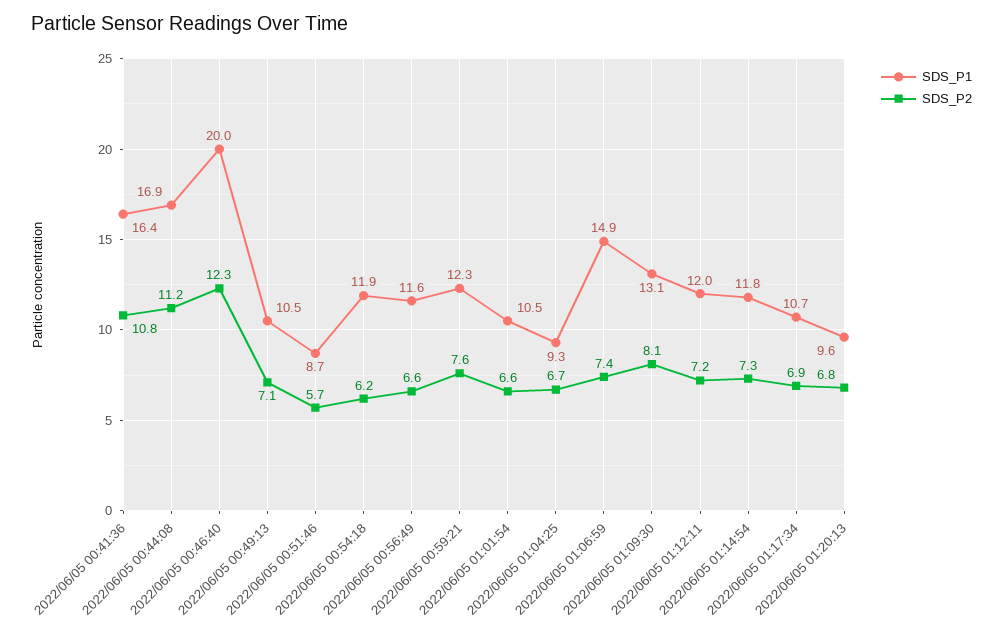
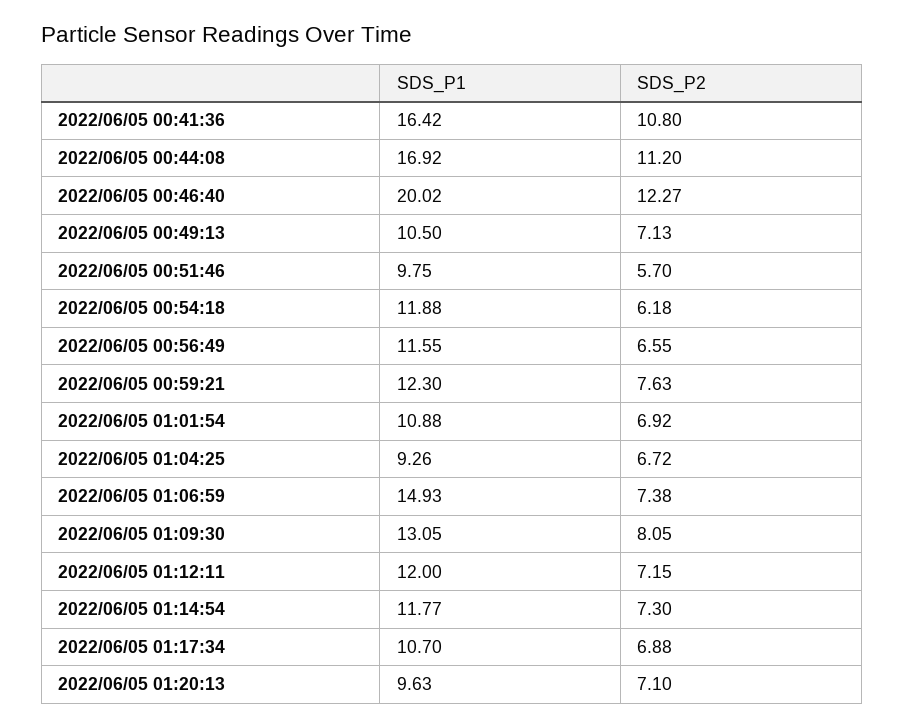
  {
    "SDS_P1": {
      "2022/06/05 00:41:36": 16.42,
      "2022/06/05 00:44:08": 16.92,
      "2022/06/05 00:46:40": 20.02,
      "2022/06/05 00:49:13": 10.5,
-     "2022/06/05 00:51:46": 8.7,
+     "2022/06/05 00:51:46": 9.75,
      "2022/06/05 00:54:18": 11.88,
      "2022/06/05 00:56:49": 11.55,
      "2022/06/05 00:59:21": 12.3,
-     "2022/06/05 01:01:54": 10.5,
+     "2022/06/05 01:01:54": 10.88,
      "2022/06/05 01:04:25": 9.26,
      "2022/06/05 01:06:59": 14.93,
      "2022/06/05 01:09:30": 13.05,
      "2022/06/05 01:12:11": 12,
      "2022/06/05 01:14:54": 11.77,
      "2022/06/05 01:17:34": 10.7,
      "2022/06/05 01:20:13": 9.63
    },
    "SDS_P2": {
      "2022/06/05 00:41:36": 10.8,
      "2022/06/05 00:44:08": 11.2,
      "2022/06/05 00:46:40": 12.27,
      "2022/06/05 00:49:13": 7.13,
      "2022/06/05 00:51:46": 5.7,
      "2022/06/05 00:54:18": 6.18,
      "2022/06/05 00:56:49": 6.55,
      "2022/06/05 00:59:21": 7.63,
-     "2022/06/05 01:01:54": 6.6,
+     "2022/06/05 01:01:54": 6.92,
      "2022/06/05 01:04:25": 6.72,
      "2022/06/05 01:06:59": 7.38,
      "2022/06/05 01:09:30": 8.05,
      "2022/06/05 01:12:11": 7.15,
      "2022/06/05 01:14:54": 7.3,
      "2022/06/05 01:17:34": 6.88,
-     "2022/06/05 01:20:13": 6.8
+     "2022/06/05 01:20:13": 7.1
    }
  }

